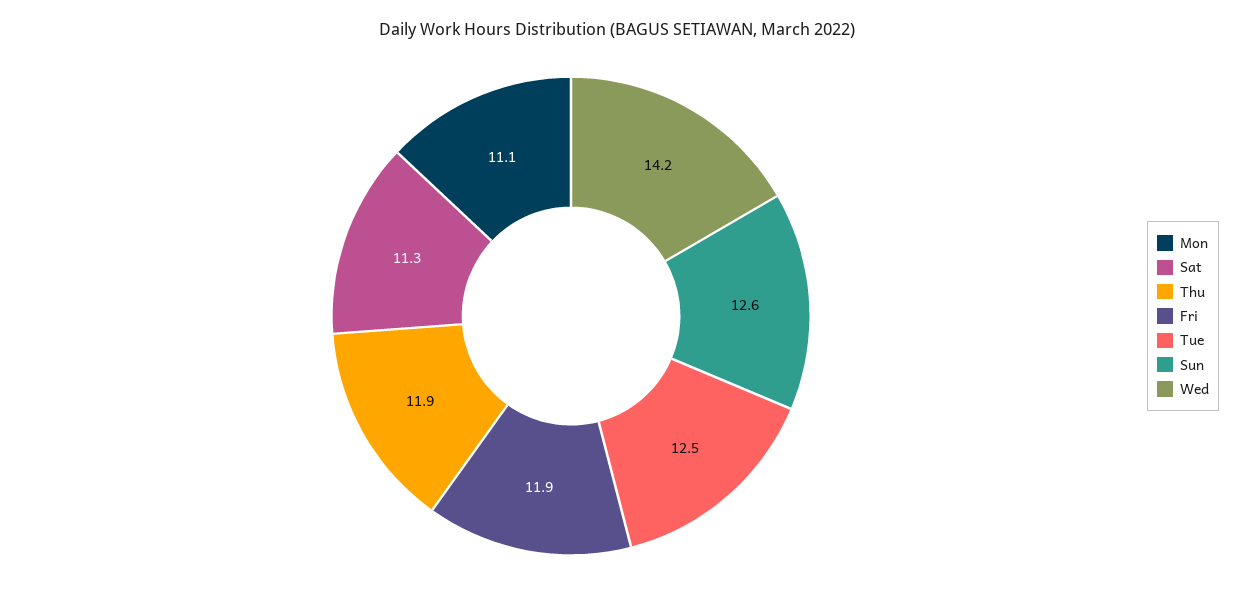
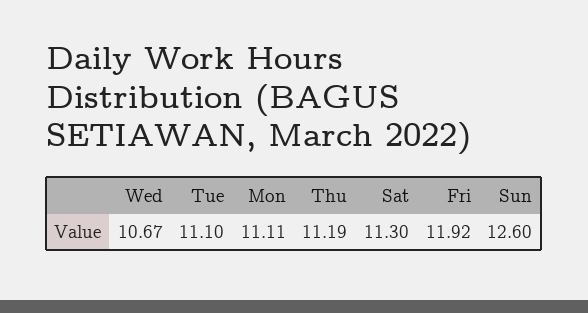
  {
    "Mon": 11.11,
    "Sat": 11.3,
-   "Thu": 11.9,
+   "Thu": 11.19,
    "Fri": 11.92,
-   "Tue": 12.5,
+   "Tue": 11.1,
    "Sun": 12.6,
-   "Wed": 14.2
+   "Wed": 10.67
  }

